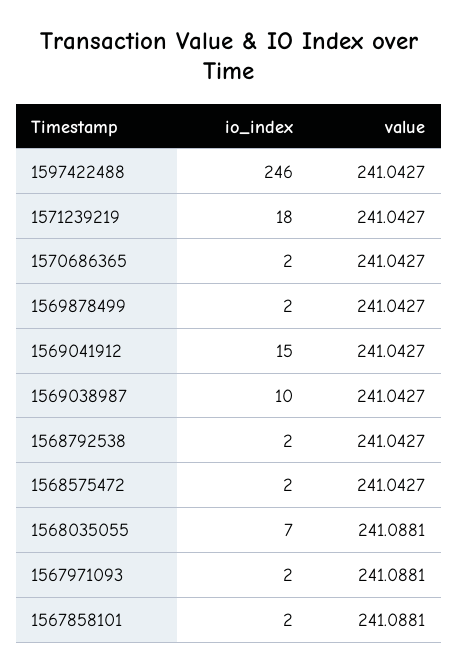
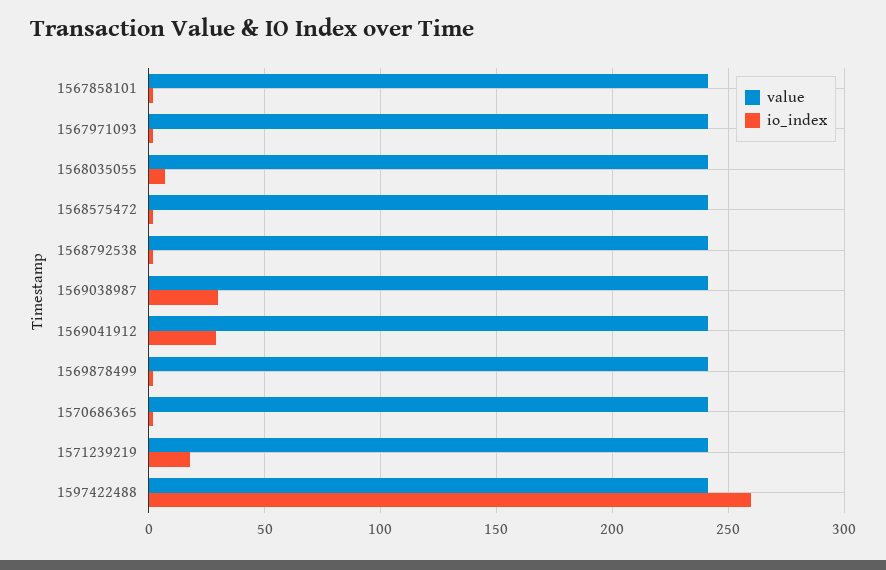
  {
    "io_index": {
-     "1597422488": 246,
+     "1597422488": 260,
      "1571239219": 18,
      "1570686365": 2,
      "1569878499": 2,
-     "1569041912": 15,
+     "1569041912": 30,
-     "1569038987": 10,
+     "1569038987": 30,
      "1568792538": 2,
      "1568575472": 2,
      "1568035055": 7,
      "1567971093": 2,
      "1567858101": 2
    },
    "value": {
      "1597422488": 241.0427,
      "1571239219": 241.0427,
      "1570686365": 241.0427,
      "1569878499": 241.0427,
      "1569041912": 241.0427,
      "1569038987": 241.0427,
      "1568792538": 241.0427,
      "1568575472": 241.0427,
      "1568035055": 241.0881,
      "1567971093": 241.0881,
      "1567858101": 241.0881
    }
  }

